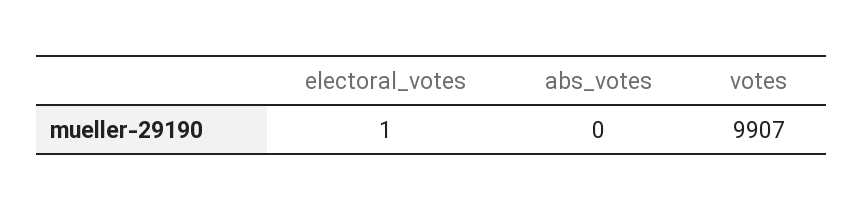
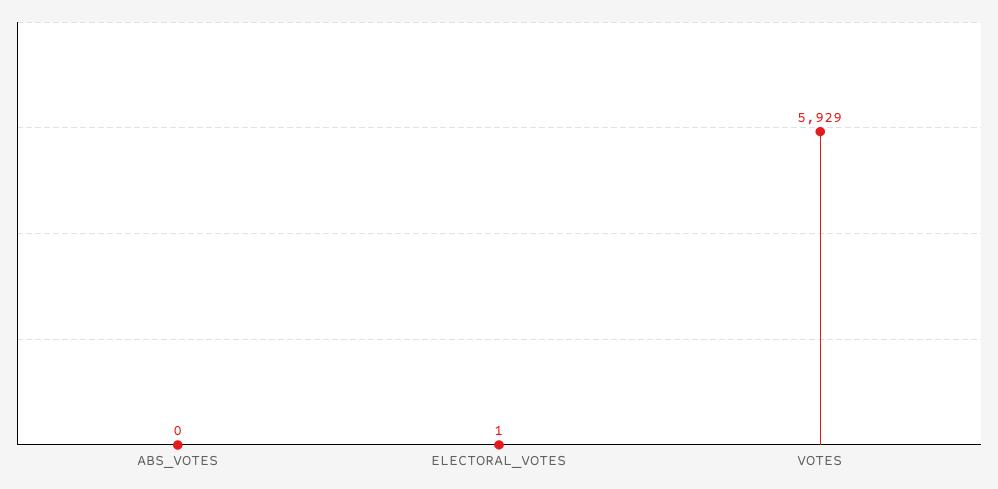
  {
    "electoral_votes": 1,
    "abs_votes": 0,
-   "votes": 9907
+   "votes": 5929
  }

